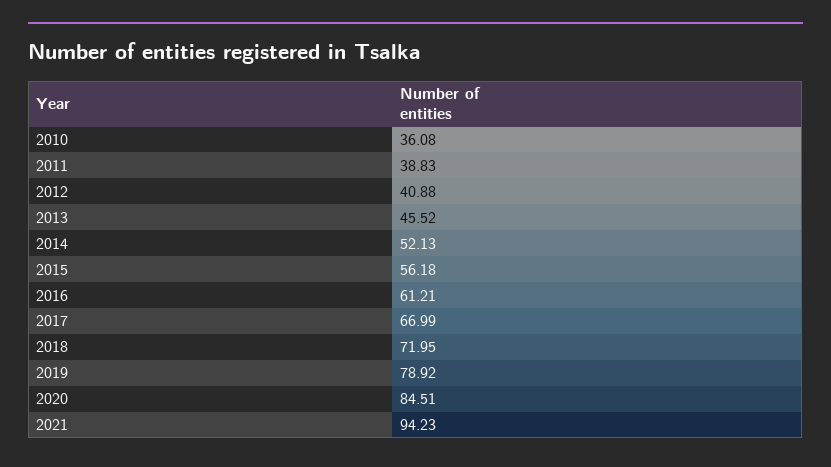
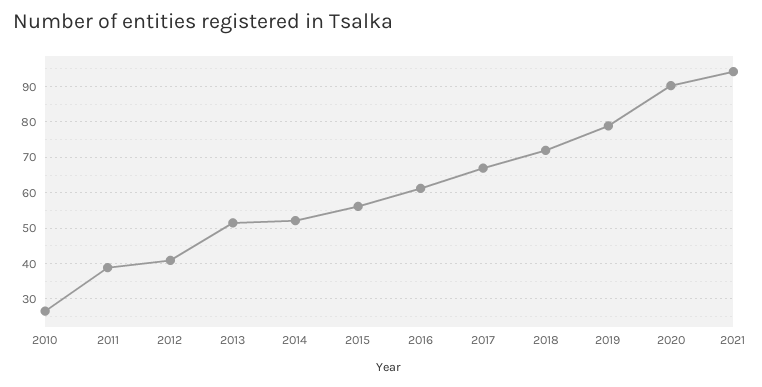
  {
-   "2010": 36.08,
+   "2010": 26,
    "2011": 38.83,
    "2012": 40.88,
-   "2013": 45.52,
+   "2013": 52,
    "2014": 52.13,
    "2015": 56.18,
    "2016": 61.21,
    "2017": 66.99,
    "2018": 71.95,
    "2019": 78.92,
-   "2020": 84.51,
+   "2020": 90,
    "2021": 94.23
  }

